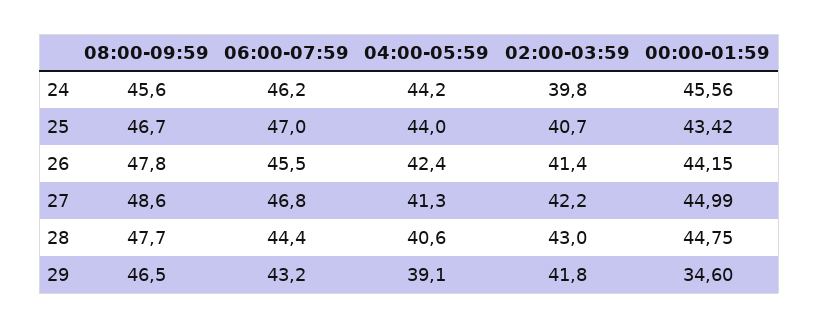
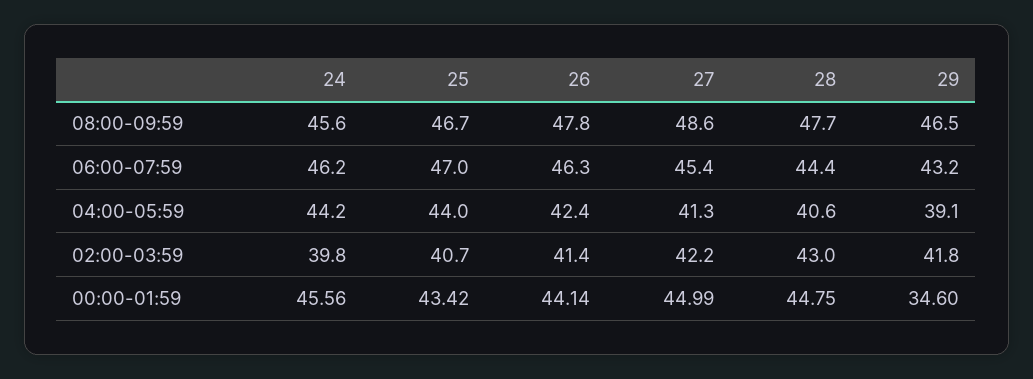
  {
    "08:00-09:59": {
      "24": 45.6,
      "25": 46.7,
      "26": 47.8,
      "27": 48.6,
      "28": 47.7,
      "29": 46.5
    },
    "06:00-07:59": {
      "24": 46.2,
      "25": 47,
-     "26": 45.5,
+     "26": 46.3,
-     "27": 46.8,
+     "27": 45.4,
      "28": 44.4,
      "29": 43.2
    },
    "04:00-05:59": {
      "24": 44.2,
      "25": 44,
      "26": 42.4,
      "27": 41.3,
      "28": 40.6,
      "29": 39.1
    },
    "02:00-03:59": {
      "24": 39.8,
      "25": 40.7,
      "26": 41.4,
      "27": 42.2,
      "28": 43,
      "29": 41.8
    },
    "00:00-01:59": {
      "24": 45.56,
      "25": 43.42,
-     "26": 44.15,
+     "26": 44.14,
      "27": 44.99,
      "28": 44.75,
      "29": 34.6
    }
  }

